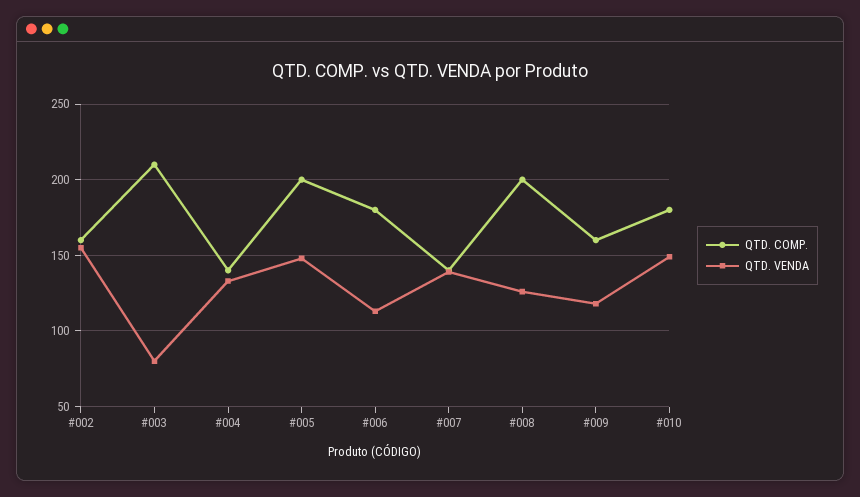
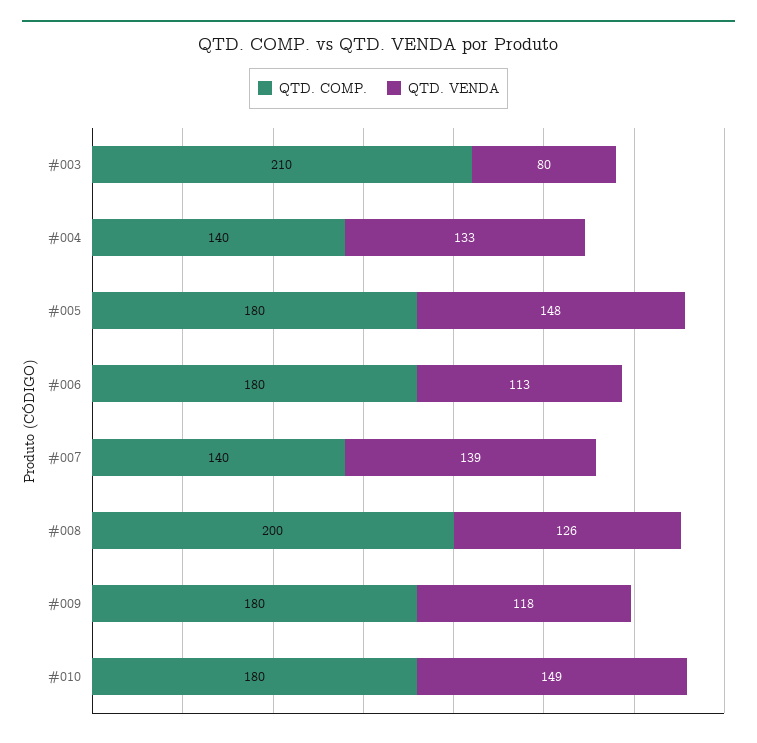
  {
    "QTD. COMP.": {
-     "#002": 160,
      "#003": 210,
      "#004": 140,
-     "#005": 200,
+     "#005": 180,
      "#006": 180,
      "#007": 140,
      "#008": 200,
-     "#009": 160,
+     "#009": 180,
      "#010": 180
    },
    "QTD. VENDA": {
-     "#002": 155,
      "#003": 80,
      "#004": 133,
      "#005": 148,
      "#006": 113,
      "#007": 139,
      "#008": 126,
      "#009": 118,
      "#010": 149
    }
  }

